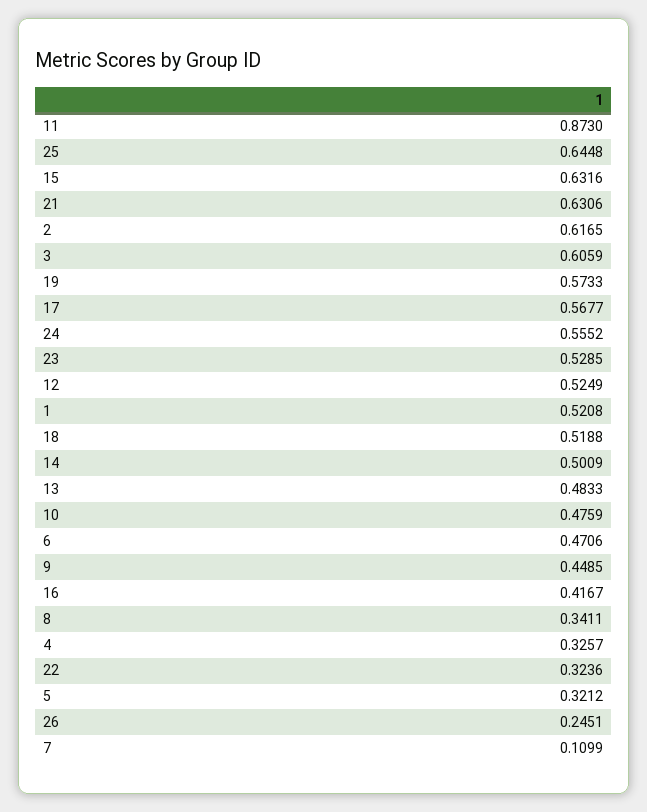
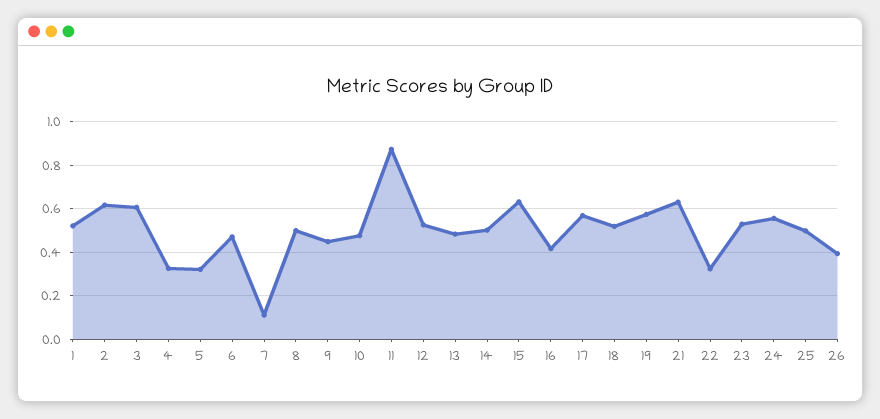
  {
    "11": 0.873,
-   "25": 0.6448,
+   "25": 0.5,
    "15": 0.6316,
    "21": 0.6306,
    "2": 0.6165,
    "3": 0.6059,
    "19": 0.5733,
    "17": 0.5677,
    "24": 0.5552,
    "23": 0.5285,
    "12": 0.5249,
    "1": 0.5208,
    "18": 0.5188,
    "14": 0.5009,
    "13": 0.4833,
    "10": 0.4759,
    "6": 0.4706,
    "9": 0.4485,
    "16": 0.4167,
-   "8": 0.3411,
+   "8": 0.5,
    "4": 0.3257,
    "22": 0.3236,
    "5": 0.3212,
-   "26": 0.2451,
+   "26": 0.4,
    "7": 0.1099
  }

